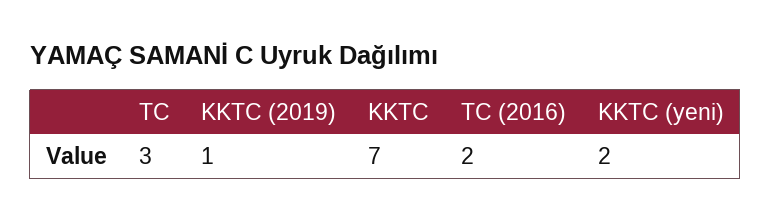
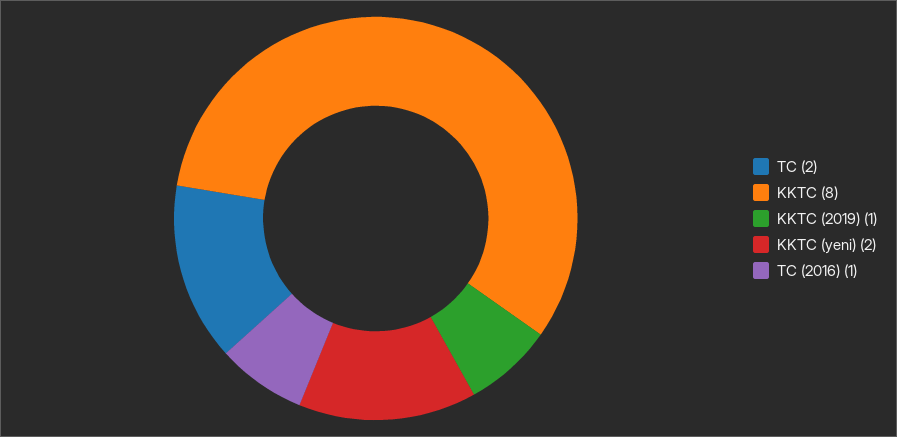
  {
-   "TC": 3,
+   "TC": 2,
    "KKTC (2019)": 1,
-   "KKTC": 7,
+   "KKTC": 8,
-   "TC (2016)": 2,
+   "TC (2016)": 1,
    "KKTC (yeni)": 2
  }

